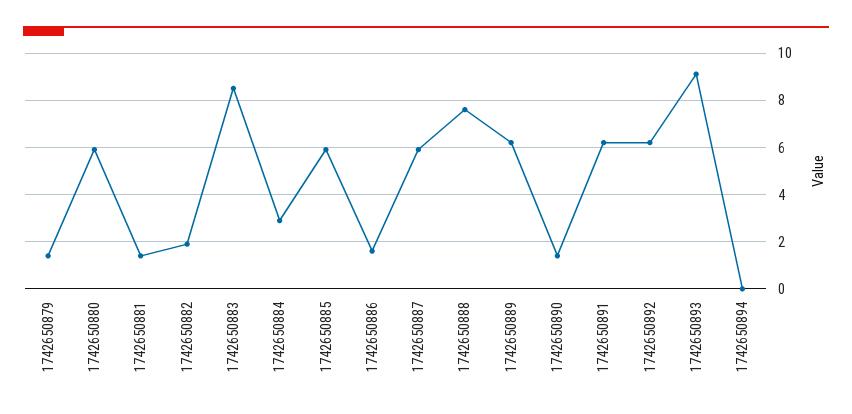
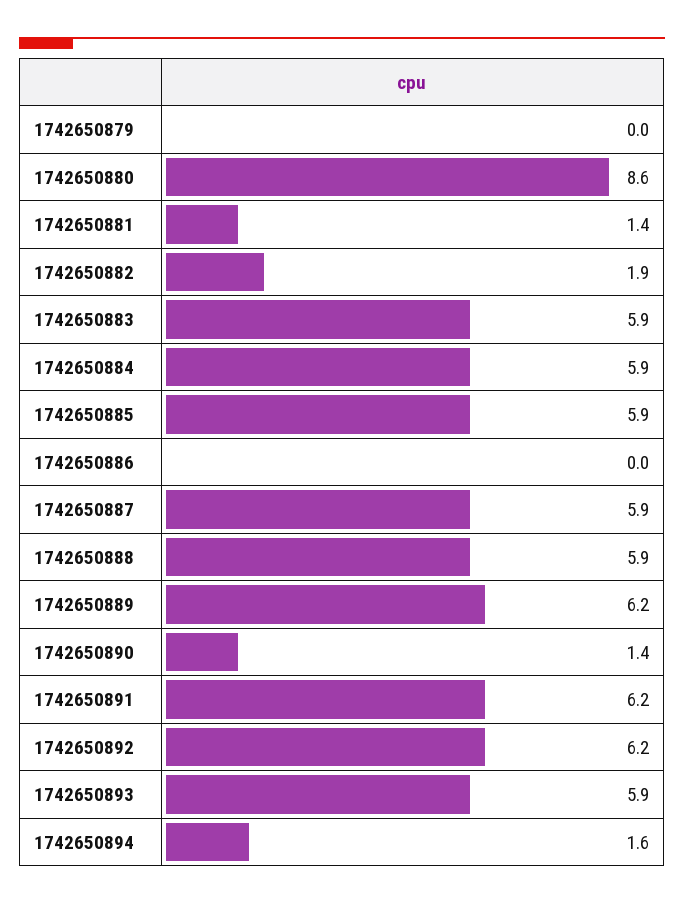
  {
-   "1742650879": 1.5,
+   "1742650879": 0,
-   "1742650880": 6,
+   "1742650880": 8.6,
    "1742650881": 1.4,
    "1742650882": 1.9,
-   "1742650883": 8.5,
+   "1742650883": 5.9,
-   "1742650884": 3,
+   "1742650884": 5.9,
    "1742650885": 5.9,
-   "1742650886": 1.5,
+   "1742650886": 0,
    "1742650887": 5.9,
-   "1742650888": 7.5,
+   "1742650888": 5.9,
    "1742650889": 6.2,
    "1742650890": 1.4,
    "1742650891": 6.2,
    "1742650892": 6.2,
-   "1742650893": 9,
+   "1742650893": 5.9,
-   "1742650894": 0
+   "1742650894": 1.6
  }

